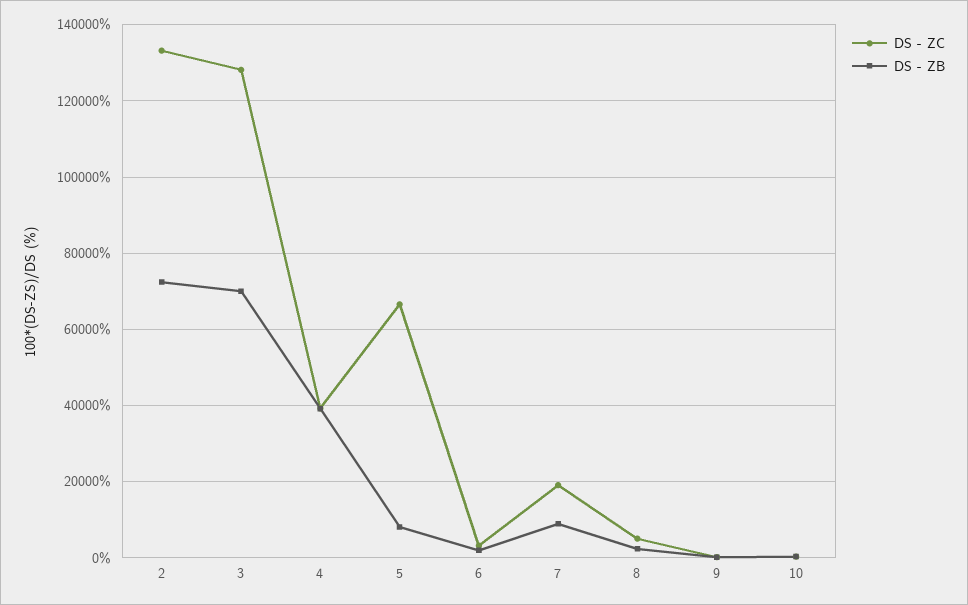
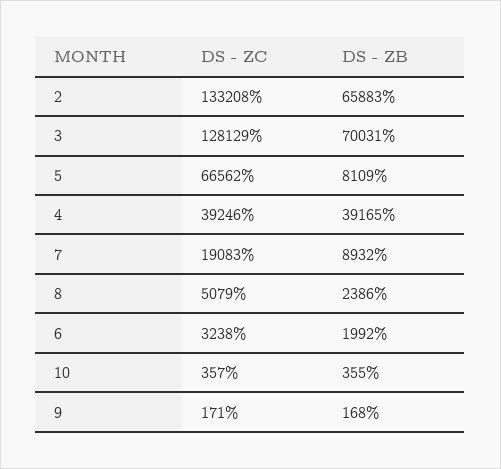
  {
    "DS - ZC": {
      "2": 133208,
      "3": 128129,
      "4": 39246,
      "5": 66562,
      "6": 3238,
      "7": 19083,
      "8": 5079,
      "9": 171,
      "10": 357
    },
    "DS - ZB": {
-     "2": 72000,
+     "2": 65883,
      "3": 70031,
      "4": 39165,
      "5": 8109,
      "6": 1992,
      "7": 8932,
      "8": 2386,
      "9": 168,
      "10": 355
    }
  }

